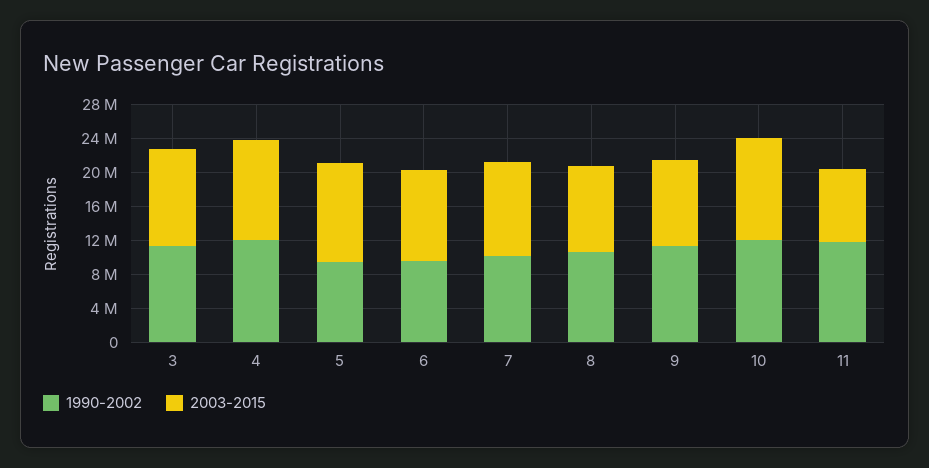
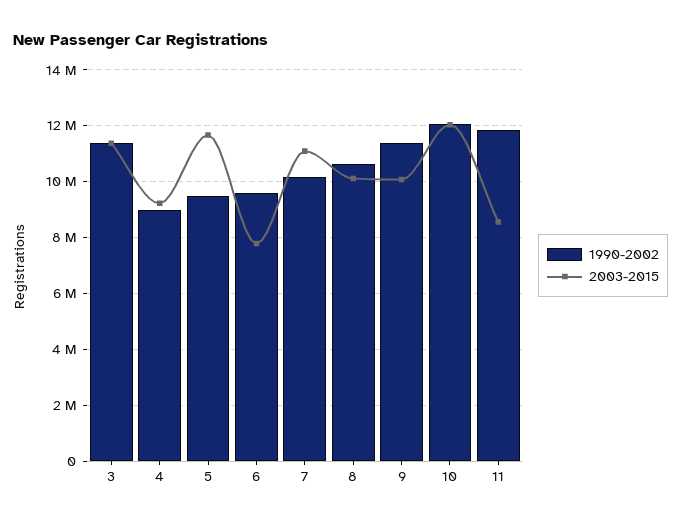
  {
    "1990-2002": {
      "3": 11500000,
-     "4": 12000000,
+     "4": 9000000,
      "5": 9500000,
      "6": 9500000,
      "7": 10250000,
      "8": 10750000,
      "9": 11250000,
      "10": 12000000,
      "11": 11750000
    },
    "2003-2015": {
      "3": 11500000,
-     "4": 12000000,
+     "4": 9250000,
      "5": 11750000,
-     "6": 11000000,
+     "6": 7750000,
      "7": 11000000,
      "8": 10000000,
      "9": 10000000,
      "10": 12000000,
      "11": 8500000
    }
  }

